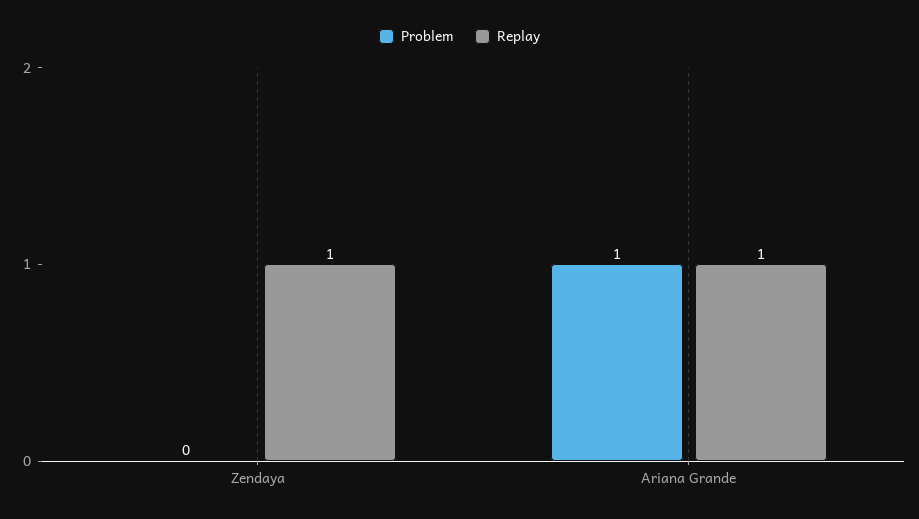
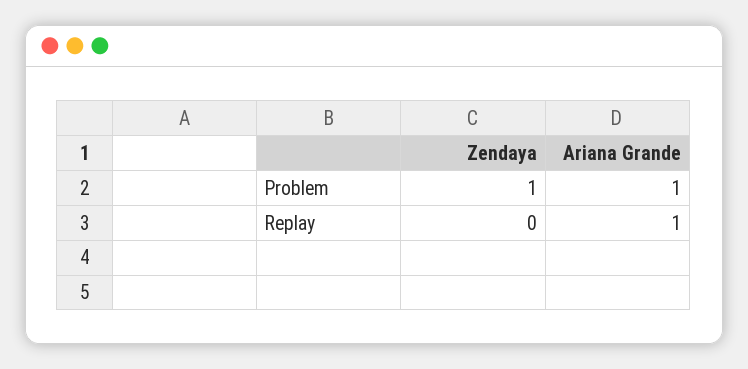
  {
    "Problem": {
-     "Zendaya": 0,
+     "Zendaya": 1,
      "Ariana Grande": 1
    },
    "Replay": {
-     "Zendaya": 1,
+     "Zendaya": 0,
      "Ariana Grande": 1
    }
  }

